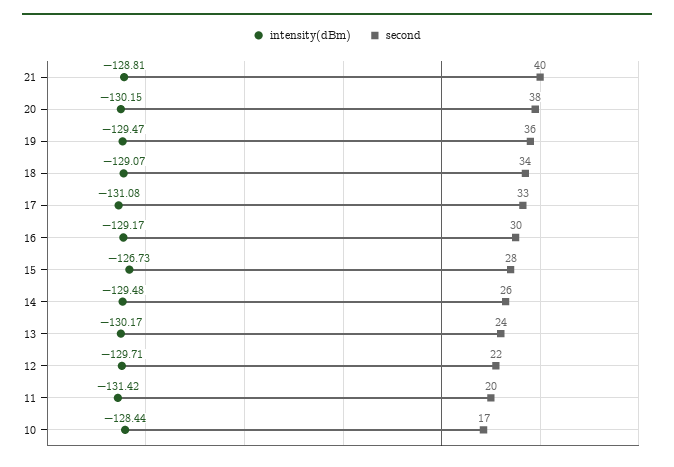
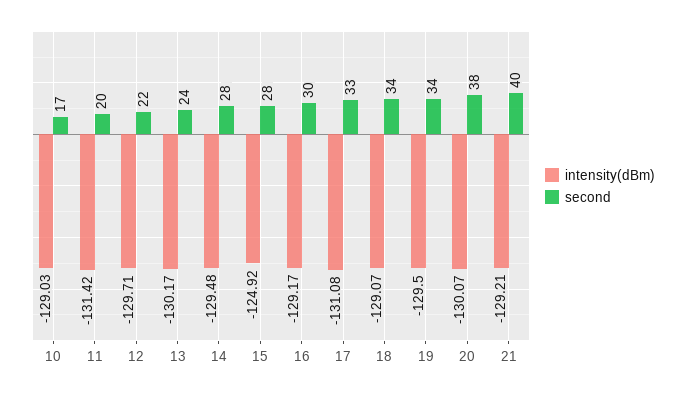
  {
    "intensity(dBm)": {
-     "21": -128.81,
+     "21": -129.21,
-     "20": -130.15,
+     "20": -130.07,
-     "19": -129.47,
+     "19": -129.5,
      "18": -129.07,
      "17": -131.08,
      "16": -129.17,
-     "15": -126.73,
+     "15": -124.92,
      "14": -129.48,
      "13": -130.17,
      "12": -129.71,
      "11": -131.42,
-     "10": -128.44
+     "10": -129.03
    },
    "second": {
      "21": 40,
      "20": 38,
-     "19": 36,
+     "19": 34,
      "18": 34,
      "17": 33,
      "16": 30,
      "15": 28,
-     "14": 26,
+     "14": 28,
      "13": 24,
      "12": 22,
      "11": 20,
      "10": 17
    }
  }

